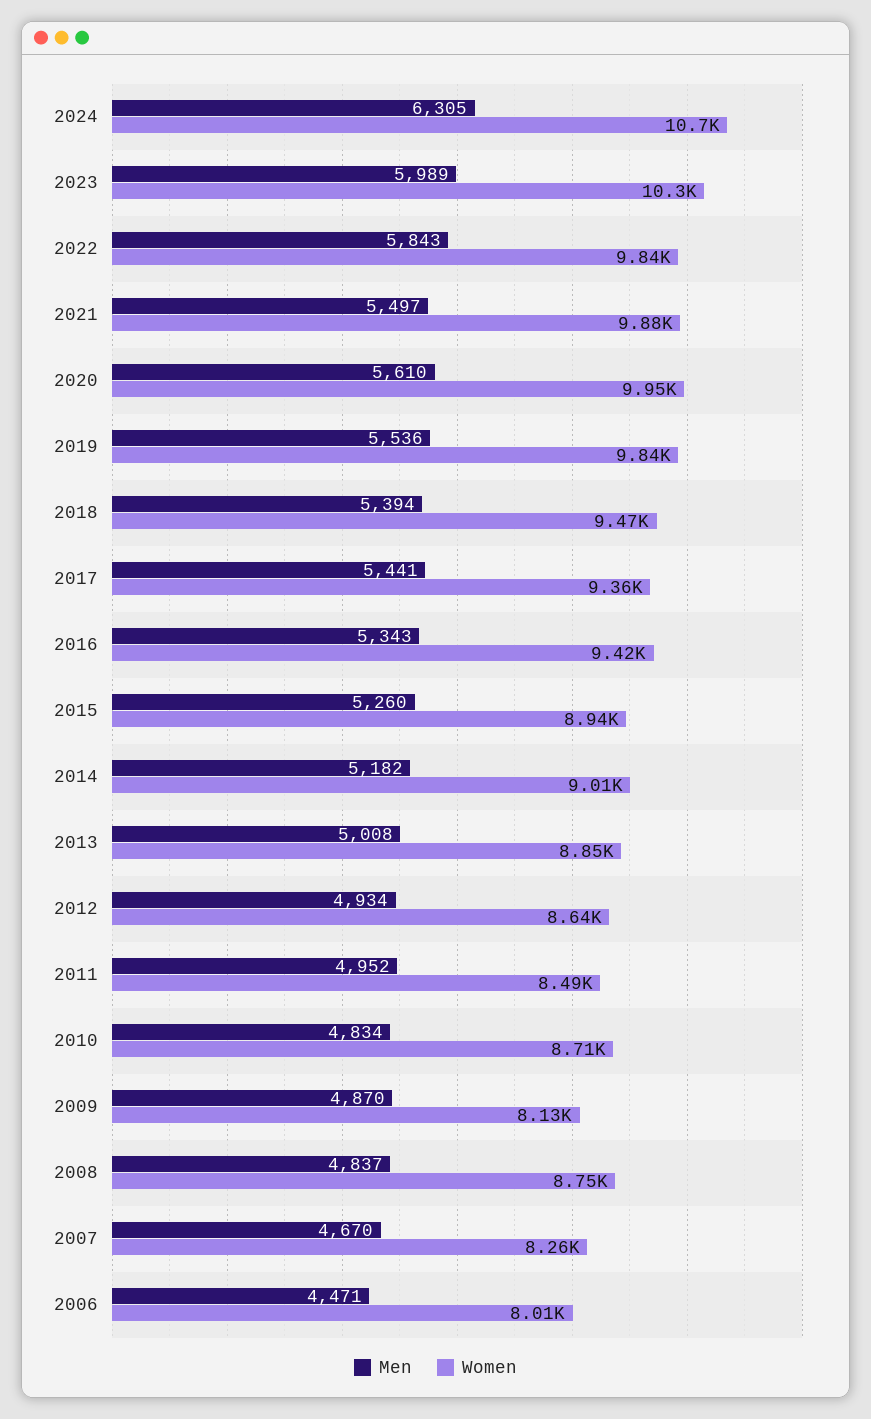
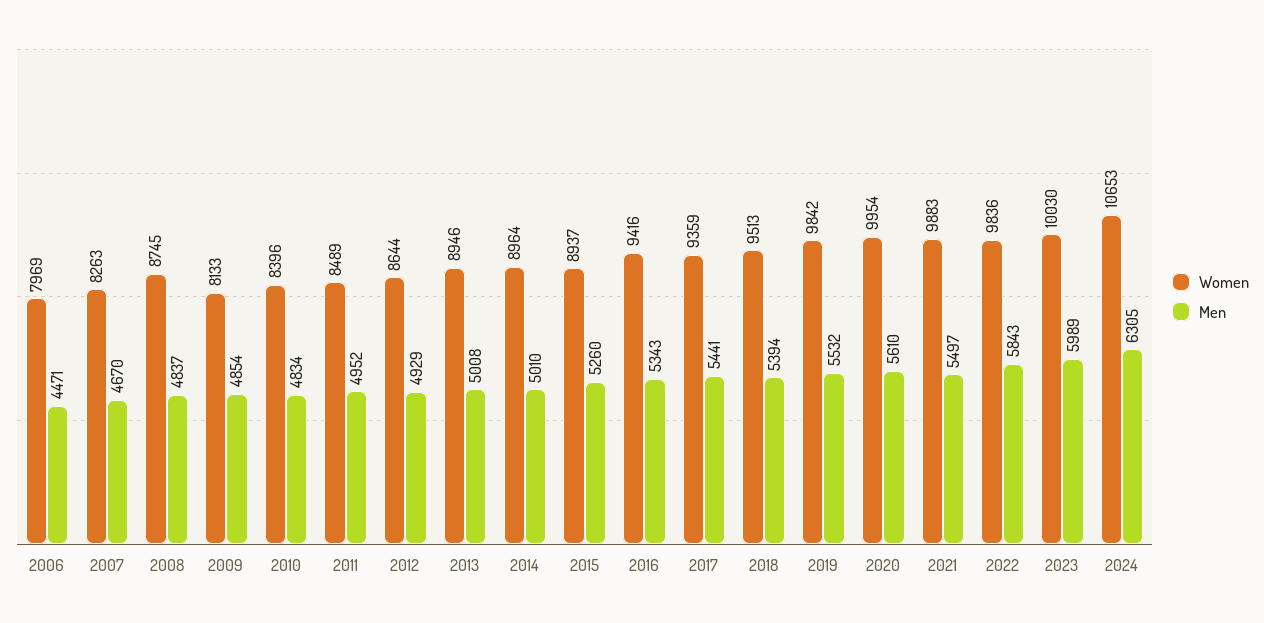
  {
    "Men": {
      "2024": 6305,
      "2023": 5989,
      "2022": 5843,
      "2021": 5497,
      "2020": 5610,
-     "2019": 5536,
+     "2019": 5532,
      "2018": 5394,
      "2017": 5441,
      "2016": 5343,
      "2015": 5260,
-     "2014": 5182,
+     "2014": 5010,
      "2013": 5008,
-     "2012": 4934,
+     "2012": 4929,
      "2011": 4952,
      "2010": 4834,
-     "2009": 4870,
+     "2009": 4854,
      "2008": 4837,
      "2007": 4670,
      "2006": 4471
    },
    "Women": {
      "2024": 10653,
-     "2023": 10300,
+     "2023": 10030,
      "2022": 9836,
      "2021": 9883,
      "2020": 9954,
      "2019": 9842,
-     "2018": 9470,
+     "2018": 9513,
      "2017": 9359,
      "2016": 9416,
      "2015": 8937,
-     "2014": 9010,
+     "2014": 8964,
-     "2013": 8850,
+     "2013": 8946,
      "2012": 8644,
      "2011": 8489,
-     "2010": 8710,
+     "2010": 8396,
      "2009": 8133,
      "2008": 8745,
      "2007": 8263,
-     "2006": 8010
+     "2006": 7969
    }
  }

